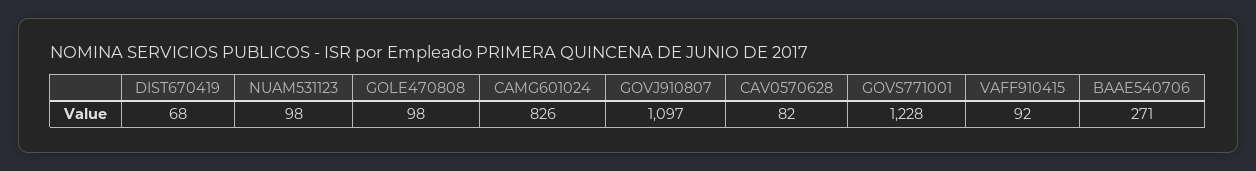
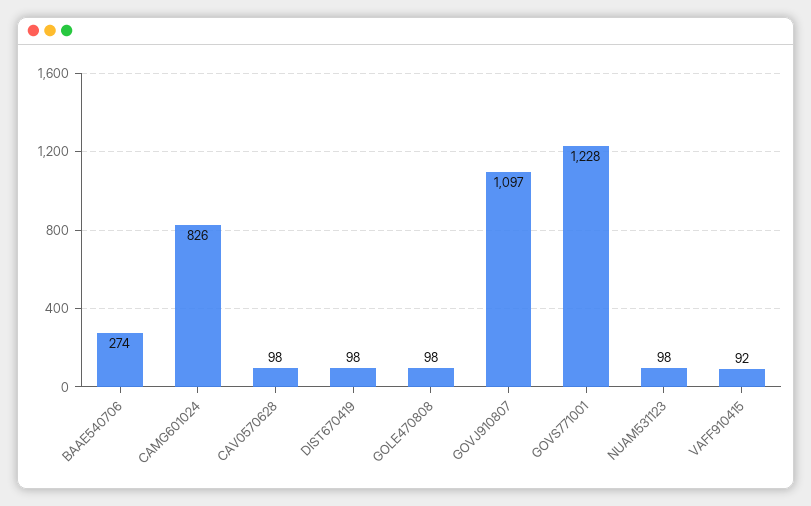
  {
-   "DIST670419": 68,
+   "DIST670419": 98,
    "NUAM531123": 98,
    "GOLE470808": 98,
    "CAMG601024": 826,
    "GOVJ910807": 1097,
-   "CAV0570628": 82,
+   "CAV0570628": 98,
    "GOVS771001": 1228,
    "VAFF910415": 92,
-   "BAAE540706": 271
+   "BAAE540706": 274
  }

